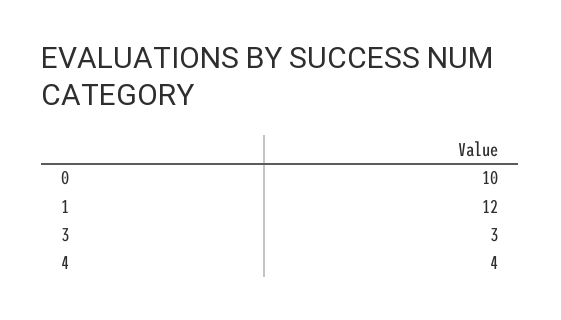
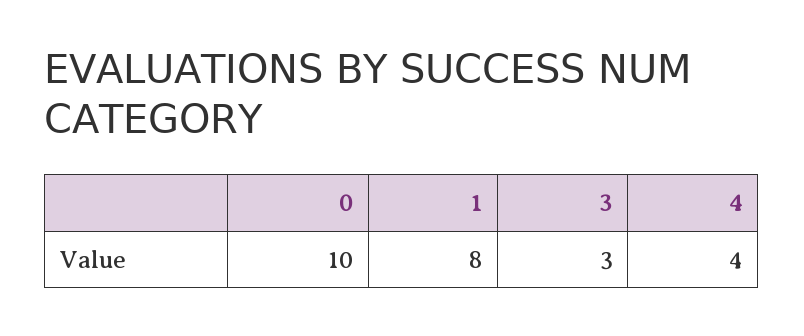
  {
    "0": 10,
-   "1": 12,
+   "1": 8,
    "3": 3,
    "4": 4
  }

